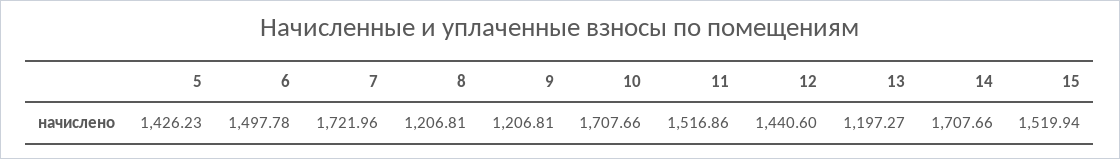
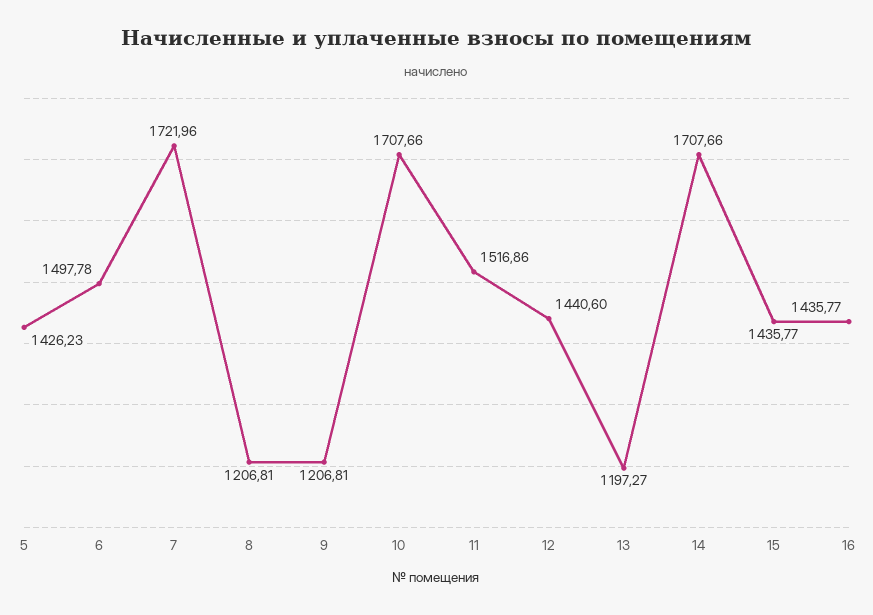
  {
    "5": 1426.23,
    "6": 1497.78,
    "7": 1721.96,
    "8": 1206.81,
    "9": 1206.81,
    "10": 1707.66,
    "11": 1516.86,
    "12": 1440.6,
    "13": 1197.27,
    "14": 1707.66,
-   "15": 1519.94
+   "15": 1435.77,
+   "16": 1435.77
  }

